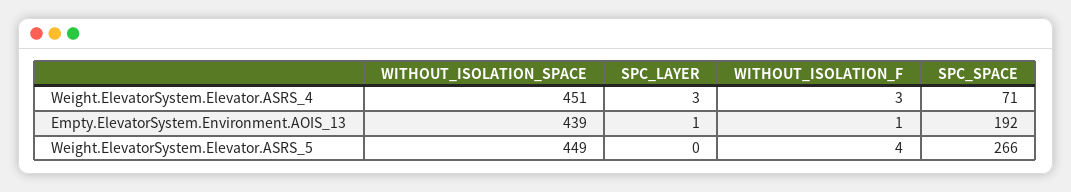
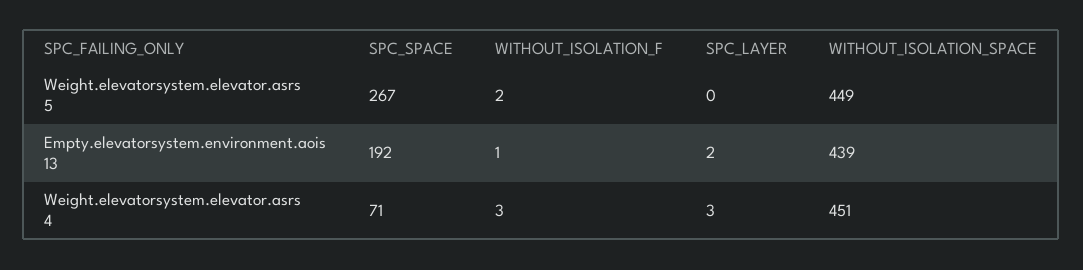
  {
    "WITHOUT_ISOLATION_SPACE": {
      "Weight.ElevatorSystem.Elevator.ASRS_4": 451,
      "Empty.ElevatorSystem.Environment.AOIS_13": 439,
      "Weight.ElevatorSystem.Elevator.ASRS_5": 449
    },
    "SPC_LAYER": {
      "Weight.ElevatorSystem.Elevator.ASRS_4": 3,
-     "Empty.ElevatorSystem.Environment.AOIS_13": 1,
+     "Empty.ElevatorSystem.Environment.AOIS_13": 2,
      "Weight.ElevatorSystem.Elevator.ASRS_5": 0
    },
    "WITHOUT_ISOLATION_F": {
      "Weight.ElevatorSystem.Elevator.ASRS_4": 3,
      "Empty.ElevatorSystem.Environment.AOIS_13": 1,
-     "Weight.ElevatorSystem.Elevator.ASRS_5": 4
+     "Weight.ElevatorSystem.Elevator.ASRS_5": 2
    },
    "SPC_SPACE": {
      "Weight.ElevatorSystem.Elevator.ASRS_4": 71,
      "Empty.ElevatorSystem.Environment.AOIS_13": 192,
-     "Weight.ElevatorSystem.Elevator.ASRS_5": 266
+     "Weight.ElevatorSystem.Elevator.ASRS_5": 267
    }
  }

